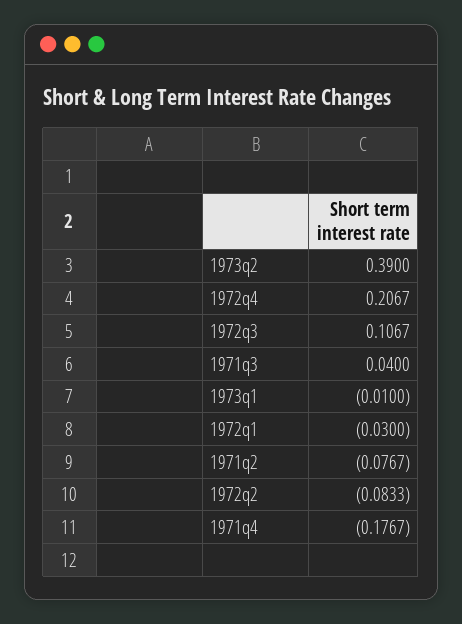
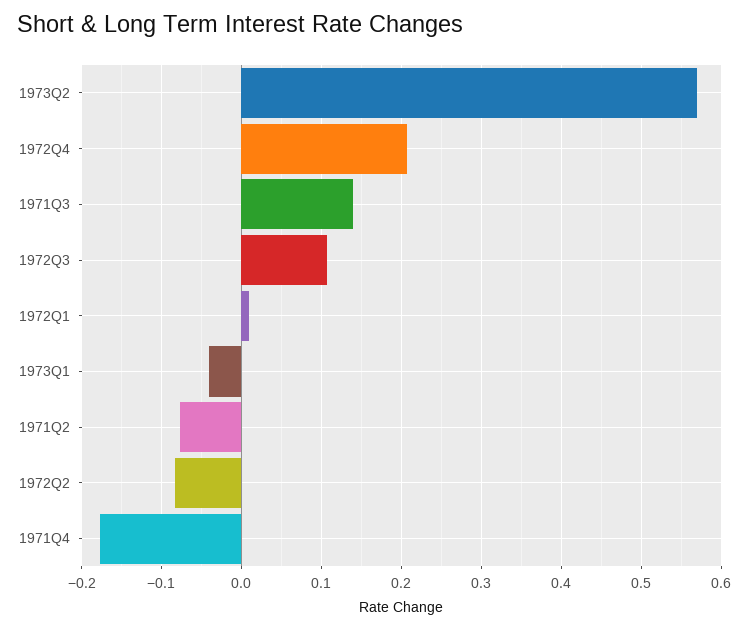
  {
-   "1973q2": 0.39,
+   "1973q2": 0.57,
    "1972q4": 0.2067,
    "1972q3": 0.1067,
-   "1971q3": 0.04,
+   "1971q3": 0.14,
-   "1973q1": -0.01,
+   "1973q1": -0.04,
-   "1972q1": -0.03,
+   "1972q1": 0.01,
    "1971q2": -0.0767,
    "1972q2": -0.0833,
    "1971q4": -0.1767
  }

